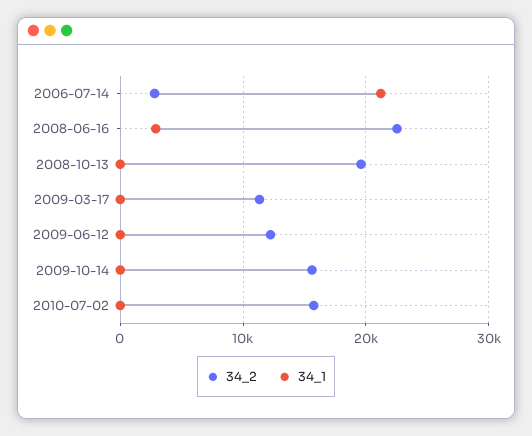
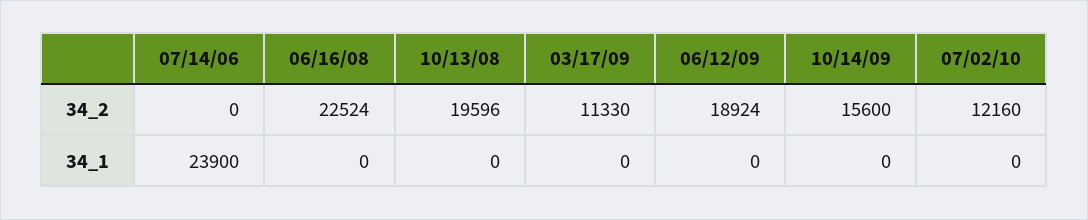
  {
    "34_2": {
-     "2006-07-14": 3000,
+     "2006-07-14": 0,
      "2008-06-16": 22524,
      "2008-10-13": 19596,
      "2009-03-17": 11330,
-     "2009-06-12": 12000,
+     "2009-06-12": 18924,
      "2009-10-14": 15600,
-     "2010-07-02": 16000
+     "2010-07-02": 12160
    },
    "34_1": {
-     "2006-07-14": 21000,
+     "2006-07-14": 23900,
-     "2008-06-16": 3000,
+     "2008-06-16": 0,
      "2008-10-13": 0,
      "2009-03-17": 0,
      "2009-06-12": 0,
      "2009-10-14": 0,
      "2010-07-02": 0
    }
  }

